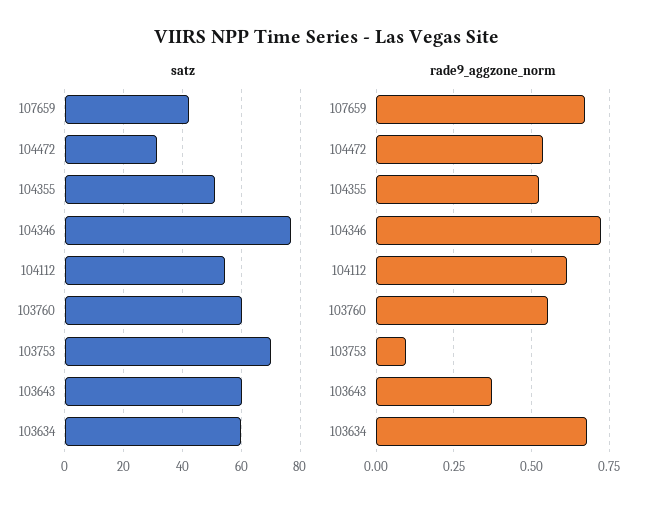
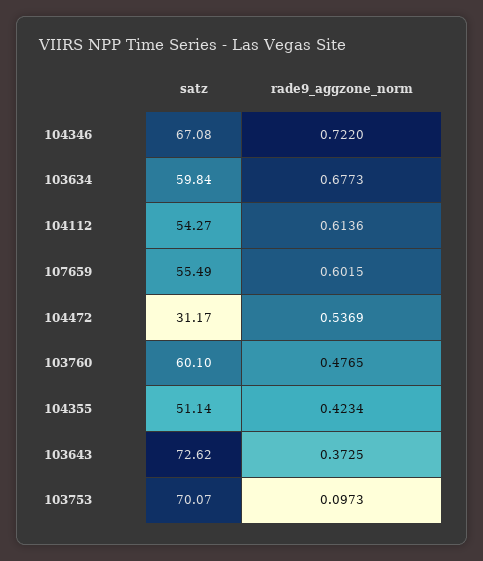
  {
    "satz": {
-     "107659": 42.5,
+     "107659": 55.49,
      "104472": 31.17,
      "104355": 51.14,
-     "104346": 77.5,
+     "104346": 67.08,
      "104112": 54.27,
      "103760": 60.1,
      "103753": 70.07,
-     "103643": 60,
+     "103643": 72.62,
      "103634": 59.84
    },
    "rade9_aggzone_norm": {
-     "107659": 0.675,
+     "107659": 0.6015,
      "104472": 0.5369,
-     "104355": 0.525,
+     "104355": 0.4234,
      "104346": 0.722,
      "104112": 0.6136,
-     "103760": 0.55,
+     "103760": 0.4765,
      "103753": 0.0973,
      "103643": 0.3725,
      "103634": 0.6773
    }
  }

